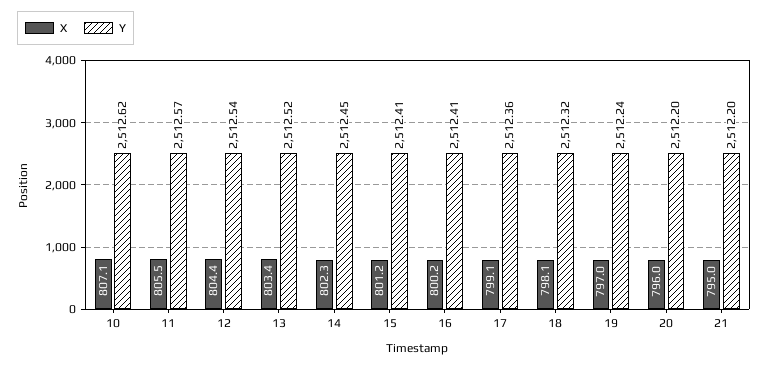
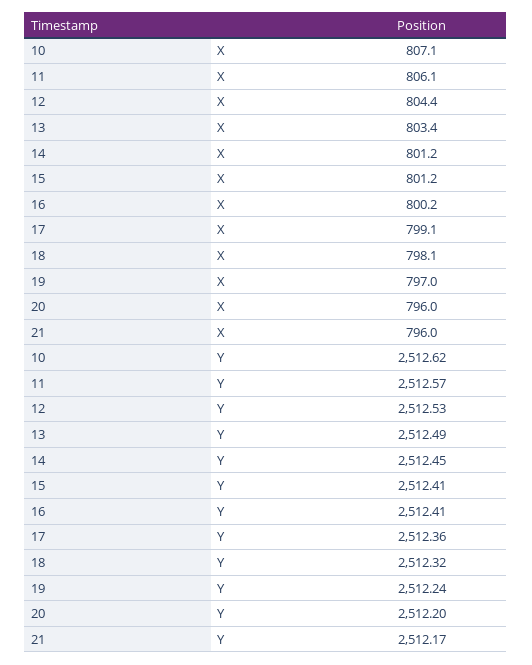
  {
    "X": {
      "10": 807.1,
-     "11": 805.5,
+     "11": 806.1,
      "12": 804.4,
      "13": 803.4,
-     "14": 802.3,
+     "14": 801.2,
      "15": 801.2,
      "16": 800.2,
      "17": 799.1,
      "18": 798.1,
      "19": 797,
      "20": 796,
-     "21": 795
+     "21": 796
    },
    "Y": {
      "10": 2512.62,
      "11": 2512.57,
-     "12": 2512.54,
+     "12": 2512.53,
-     "13": 2512.52,
+     "13": 2512.49,
      "14": 2512.45,
      "15": 2512.41,
      "16": 2512.41,
      "17": 2512.36,
      "18": 2512.32,
      "19": 2512.24,
      "20": 2512.2,
-     "21": 2512.2
+     "21": 2512.17
    }
  }

